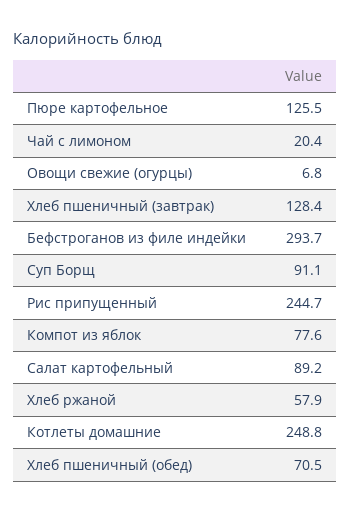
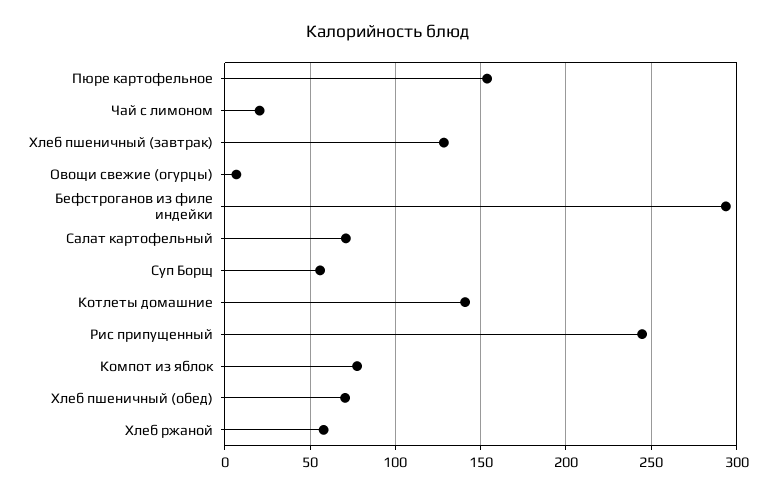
  {
-   "Пюре картофельное": 125.5,
+   "Пюре картофельное": 155,
    "Чай с лимоном": 20.4,
    "Овощи свежие (огурцы)": 6.8,
    "Хлеб пшеничный (завтрак)": 128.4,
    "Бефстроганов из филе индейки": 293.7,
-   "Суп Борщ": 91.1,
+   "Суп Борщ": 55,
    "Рис припущенный": 244.7,
    "Компот из яблок": 77.6,
-   "Салат картофельный": 89.2,
+   "Салат картофельный": 70,
    "Хлеб ржаной": 57.9,
-   "Котлеты домашние": 248.8,
+   "Котлеты домашние": 140,
    "Хлеб пшеничный (обед)": 70.5
  }

